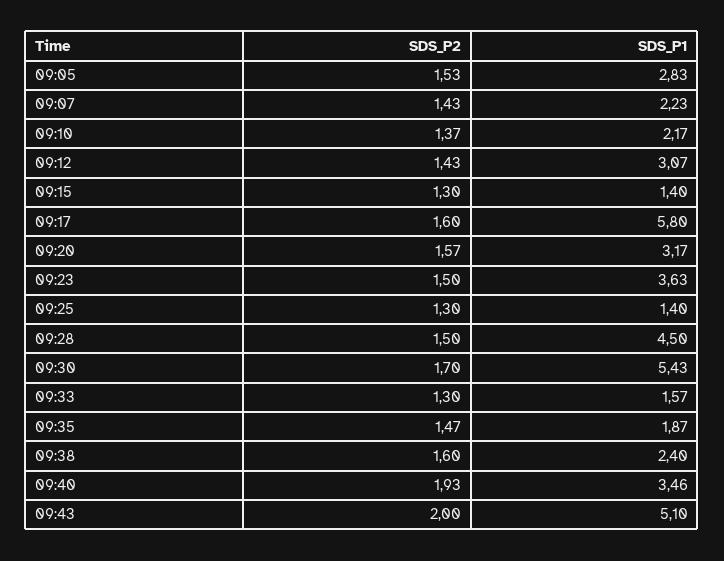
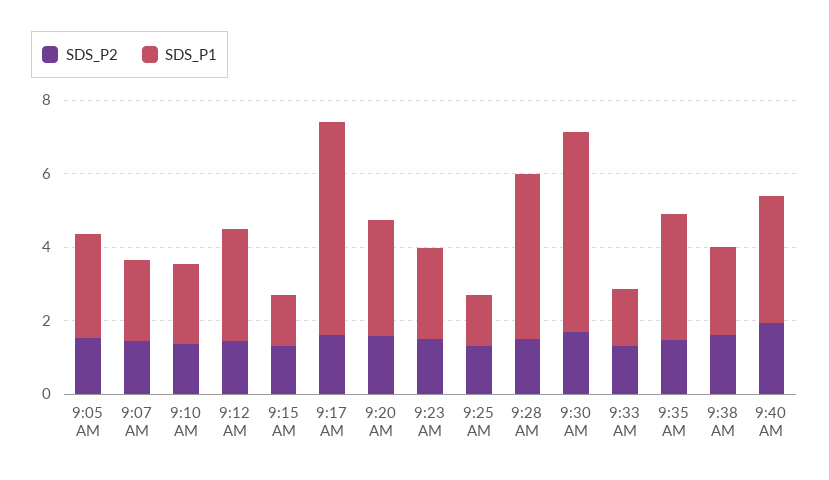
  {
    "SDS_P2": {
      "09:05": 1.53,
      "09:07": 1.43,
      "09:10": 1.37,
      "09:12": 1.43,
      "09:15": 1.3,
      "09:17": 1.6,
      "09:20": 1.57,
      "09:23": 1.5,
      "09:25": 1.3,
      "09:28": 1.5,
      "09:30": 1.7,
      "09:33": 1.3,
      "09:35": 1.47,
      "09:38": 1.6,
-     "09:40": 1.93,
+     "09:40": 1.93
-     "09:43": 2
    },
    "SDS_P1": {
      "09:05": 2.83,
      "09:07": 2.23,
      "09:10": 2.17,
      "09:12": 3.07,
      "09:15": 1.4,
      "09:17": 5.8,
      "09:20": 3.17,
-     "09:23": 3.63,
+     "09:23": 2.5,
      "09:25": 1.4,
      "09:28": 4.5,
      "09:30": 5.43,
      "09:33": 1.57,
-     "09:35": 1.87,
+     "09:35": 3.5,
      "09:38": 2.4,
-     "09:40": 3.46,
+     "09:40": 3.46
-     "09:43": 5.1
    }
  }

